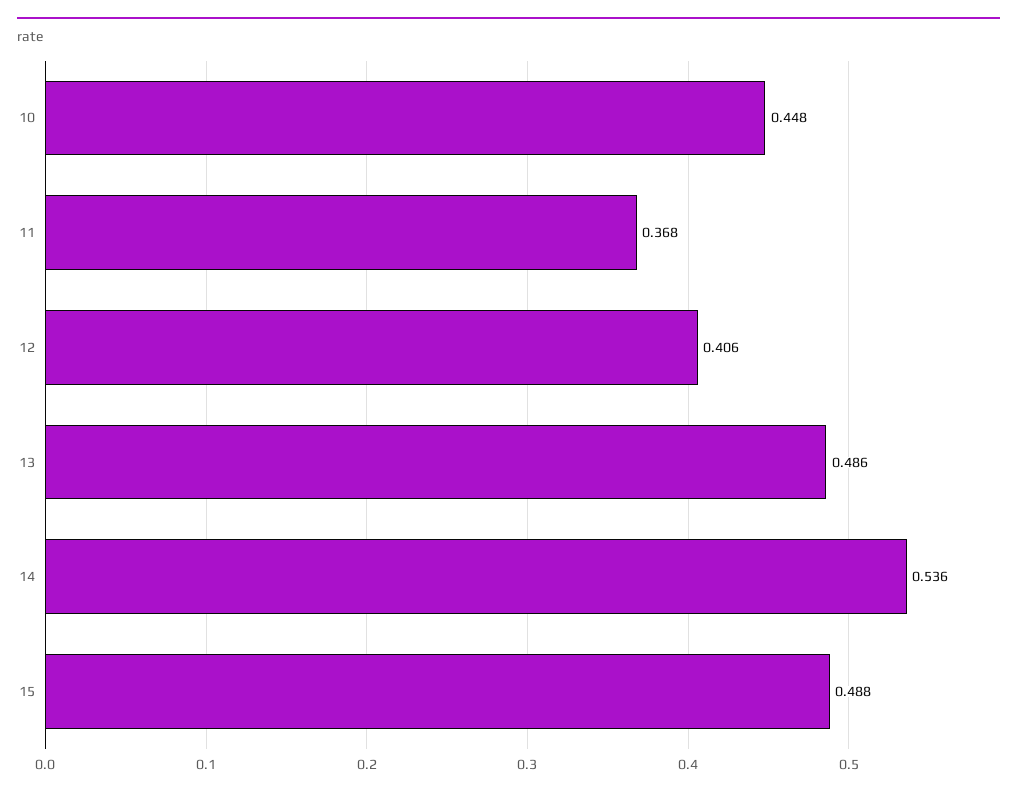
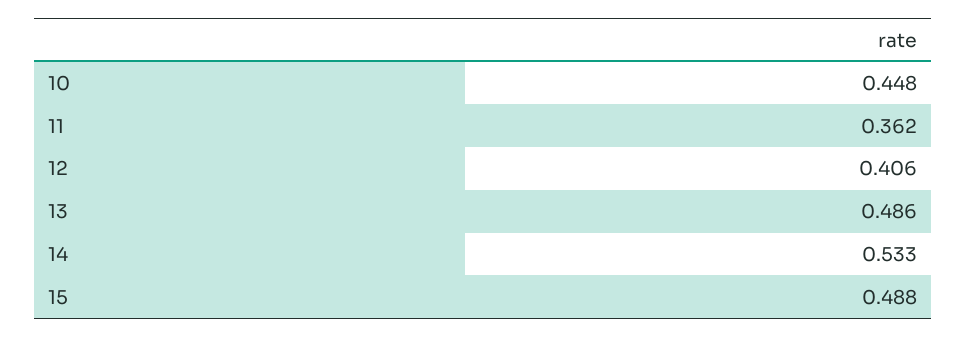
  {
    "10": 0.448,
-   "11": 0.368,
+   "11": 0.362,
    "12": 0.406,
    "13": 0.486,
-   "14": 0.536,
+   "14": 0.533,
    "15": 0.488
  }

